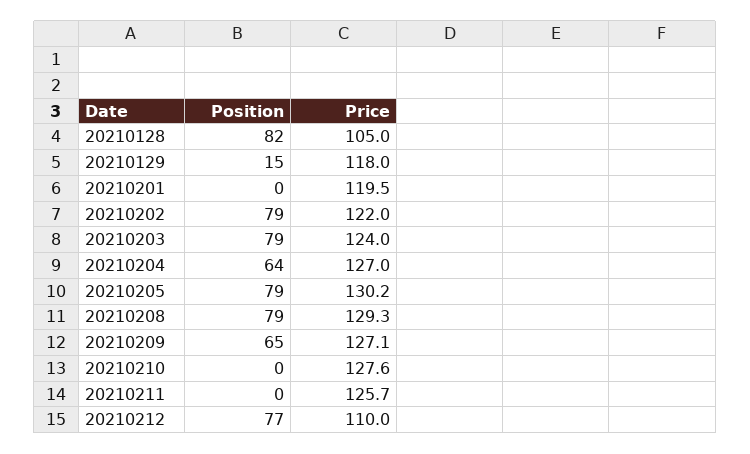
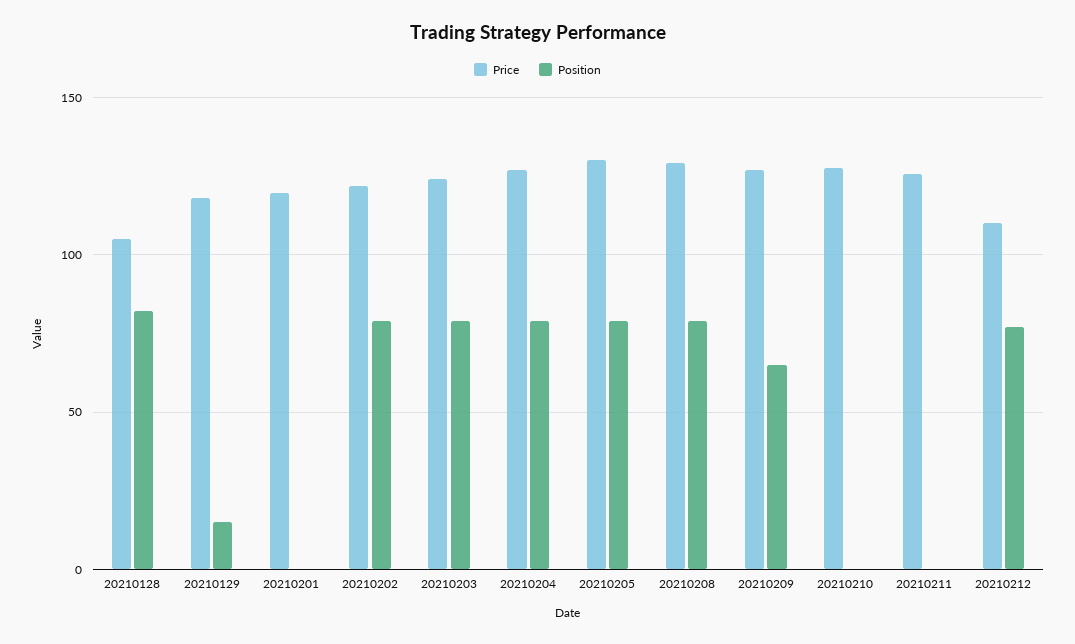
  {
    "Position": {
      "20210128": 82,
      "20210129": 15,
      "20210201": 0,
      "20210202": 79,
      "20210203": 79,
-     "20210204": 64,
+     "20210204": 80,
      "20210205": 79,
      "20210208": 79,
      "20210209": 65,
      "20210210": 0,
      "20210211": 0,
      "20210212": 77
    },
    "Price": {
      "20210128": 105,
      "20210129": 118,
      "20210201": 119.5,
      "20210202": 122,
      "20210203": 124,
      "20210204": 127,
      "20210205": 130.2,
      "20210208": 129.3,
      "20210209": 127.1,
      "20210210": 127.6,
      "20210211": 125.7,
      "20210212": 110
    }
  }

